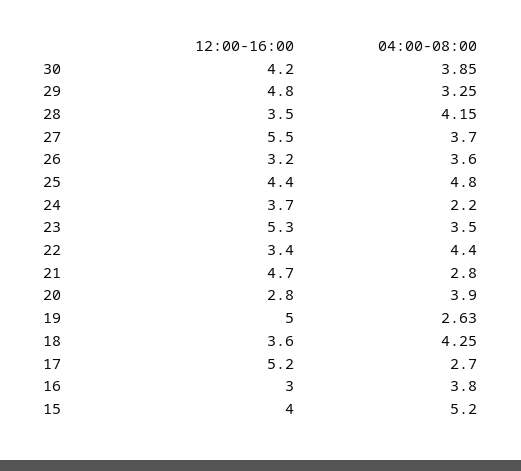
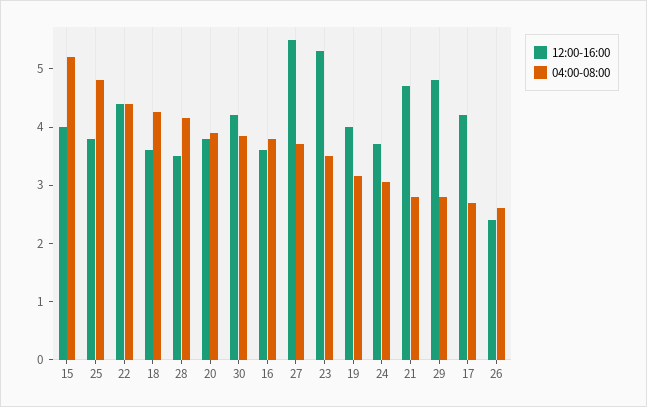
  {
    "12:00-16:00": {
      "30": 4.2,
      "29": 4.8,
      "28": 3.5,
      "27": 5.5,
-     "26": 3.2,
+     "26": 2.4,
-     "25": 4.4,
+     "25": 3.8,
      "24": 3.7,
      "23": 5.3,
-     "22": 3.4,
+     "22": 4.4,
      "21": 4.7,
-     "20": 2.8,
+     "20": 3.8,
-     "19": 5,
+     "19": 4,
      "18": 3.6,
-     "17": 5.2,
+     "17": 4.2,
-     "16": 3,
+     "16": 3.6,
      "15": 4
    },
    "04:00-08:00": {
      "30": 3.85,
-     "29": 3.25,
+     "29": 2.8,
      "28": 4.15,
      "27": 3.7,
-     "26": 3.6,
+     "26": 2.6,
      "25": 4.8,
-     "24": 2.2,
+     "24": 3,
      "23": 3.5,
      "22": 4.4,
      "21": 2.8,
      "20": 3.9,
-     "19": 2.63,
+     "19": 3.2,
      "18": 4.25,
      "17": 2.7,
      "16": 3.8,
      "15": 5.2
    }
  }

